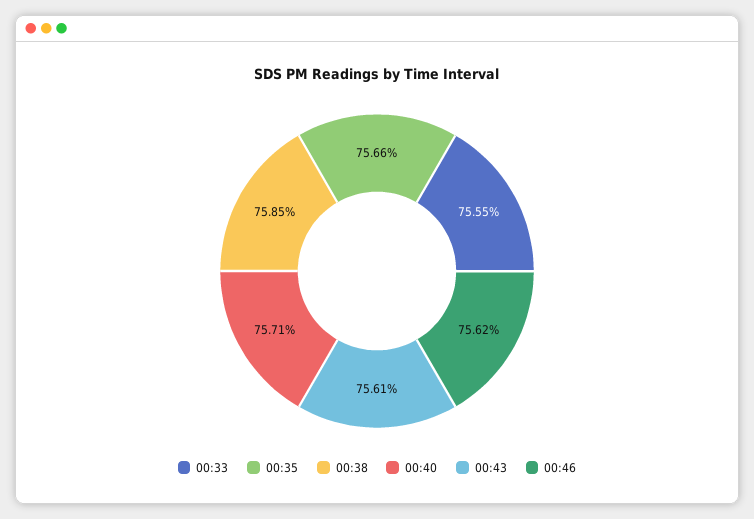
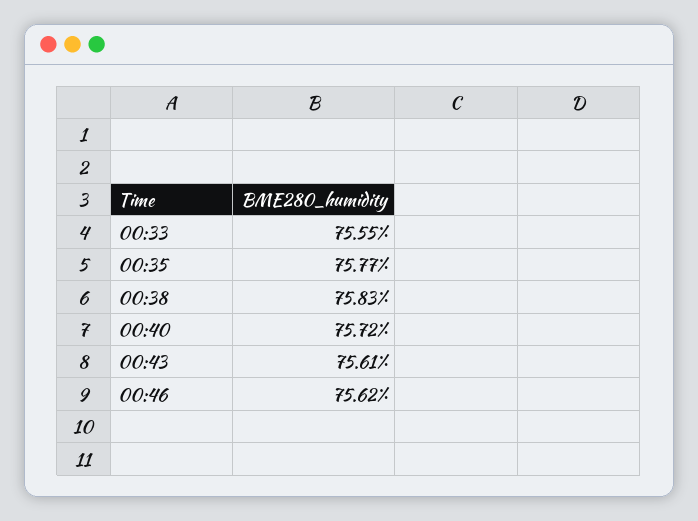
  {
    "00:33": 75.55,
-   "00:35": 75.66,
+   "00:35": 75.77,
-   "00:38": 75.85,
+   "00:38": 75.83,
-   "00:40": 75.71,
+   "00:40": 75.72,
    "00:43": 75.61,
    "00:46": 75.62
  }

